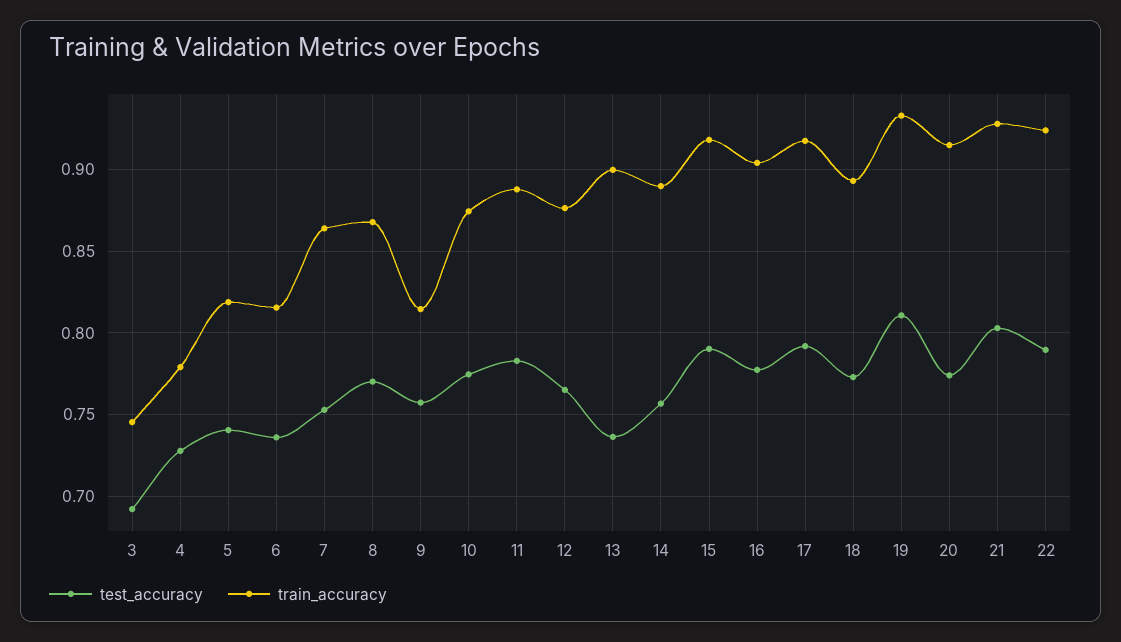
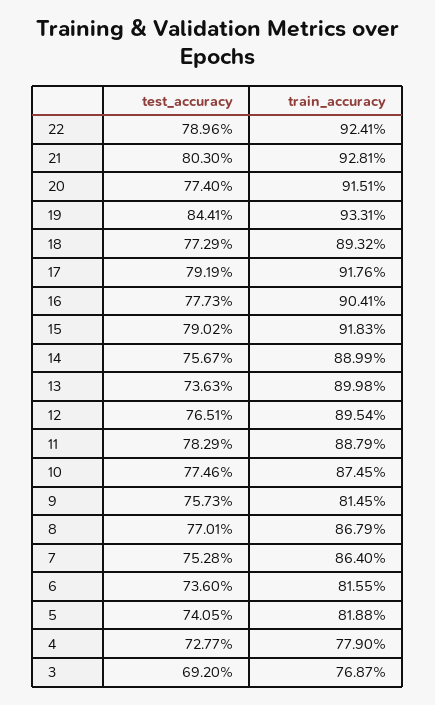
  {
    "test_accuracy": {
      "3": 0.692,
      "4": 0.7277,
      "5": 0.7405,
      "6": 0.736,
      "7": 0.7528,
      "8": 0.7701,
      "9": 0.7573,
      "10": 0.7746,
      "11": 0.7829,
      "12": 0.7651,
      "13": 0.7363,
      "14": 0.7567,
      "15": 0.7902,
      "16": 0.7773,
      "17": 0.7919,
      "18": 0.7729,
-     "19": 0.81,
+     "19": 0.8441,
      "20": 0.774,
      "21": 0.803,
      "22": 0.7896
    },
    "train_accuracy": {
-     "3": 0.745,
+     "3": 0.7687,
      "4": 0.779,
      "5": 0.8188,
      "6": 0.8155,
      "7": 0.864,
      "8": 0.8679,
      "9": 0.8145,
      "10": 0.8745,
      "11": 0.8879,
-     "12": 0.875,
+     "12": 0.8954,
      "13": 0.8998,
      "14": 0.8899,
      "15": 0.9183,
      "16": 0.9041,
      "17": 0.9176,
      "18": 0.8932,
      "19": 0.9331,
      "20": 0.9151,
      "21": 0.9281,
      "22": 0.9241
    }
  }

